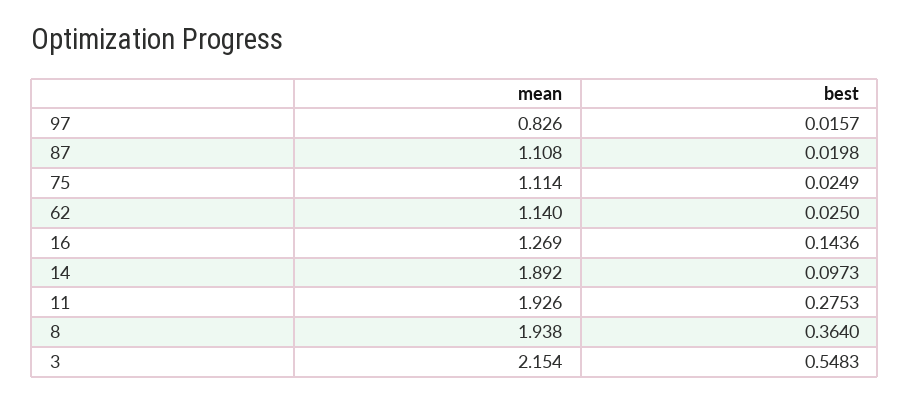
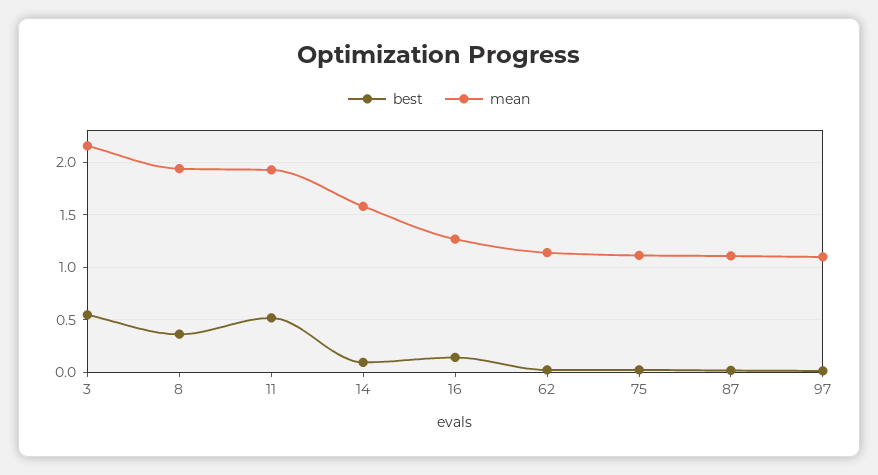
  {
    "mean": {
-     "97": 0.826,
+     "97": 1.1,
      "87": 1.108,
      "75": 1.114,
      "62": 1.14,
      "16": 1.269,
-     "14": 1.892,
+     "14": 1.6,
      "11": 1.926,
      "8": 1.938,
      "3": 2.154
    },
    "best": {
      "97": 0.0157,
      "87": 0.0198,
      "75": 0.0249,
      "62": 0.025,
      "16": 0.1436,
      "14": 0.0973,
-     "11": 0.2753,
+     "11": 0.5,
      "8": 0.364,
      "3": 0.5483
    }
  }

